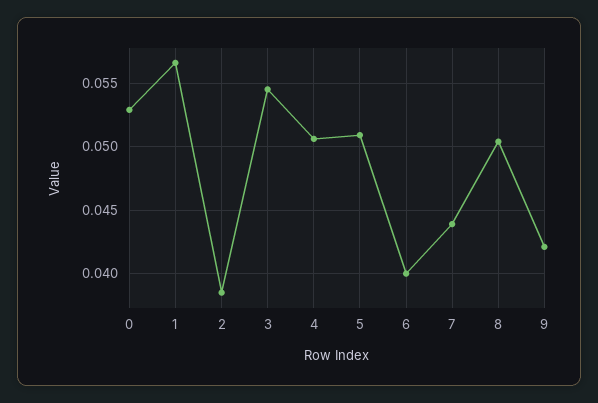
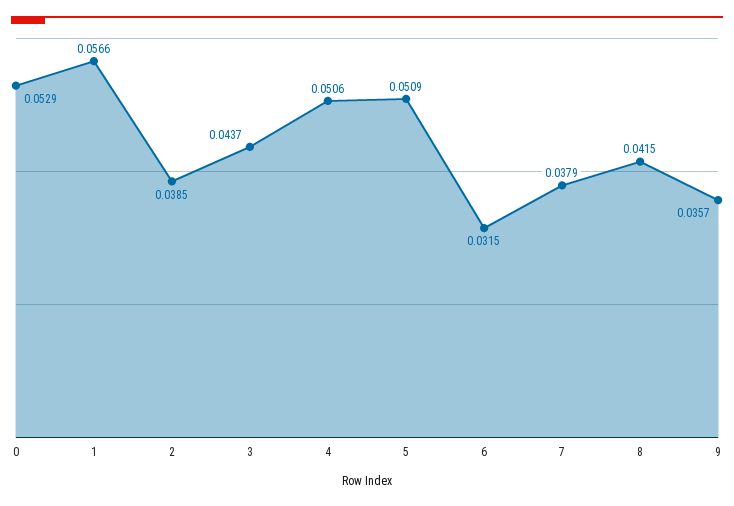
  {
    "0": 0.0529,
    "1": 0.0566,
    "2": 0.0385,
-   "3": 0.0545,
+   "3": 0.0437,
    "4": 0.0506,
    "5": 0.0509,
-   "6": 0.04,
+   "6": 0.0315,
-   "7": 0.044,
+   "7": 0.0379,
-   "8": 0.0505,
+   "8": 0.0415,
-   "9": 0.042
+   "9": 0.0357
  }

